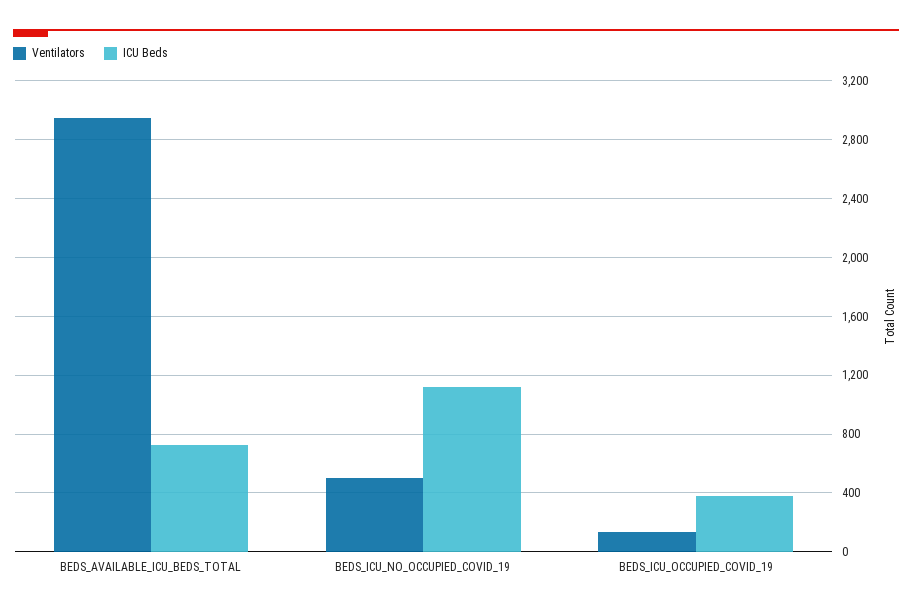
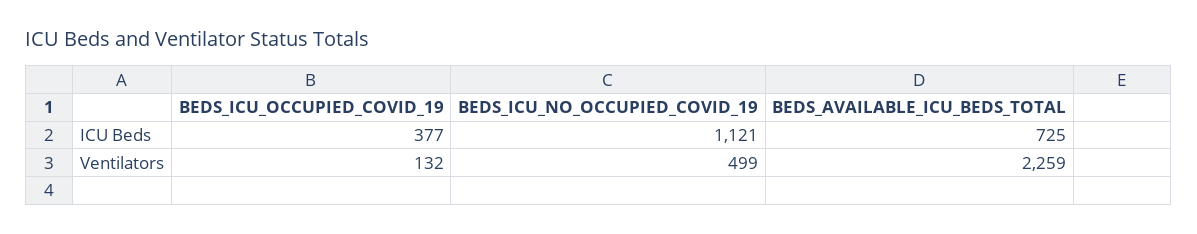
  {
    "Ventilators": {
-     "BEDS_AVAILABLE_ICU_BEDS_TOTAL": 2950,
+     "BEDS_AVAILABLE_ICU_BEDS_TOTAL": 2259,
      "BEDS_ICU_NO_OCCUPIED_COVID_19": 499,
      "BEDS_ICU_OCCUPIED_COVID_19": 132
    },
    "ICU Beds": {
      "BEDS_AVAILABLE_ICU_BEDS_TOTAL": 725,
      "BEDS_ICU_NO_OCCUPIED_COVID_19": 1121,
      "BEDS_ICU_OCCUPIED_COVID_19": 377
    }
  }

